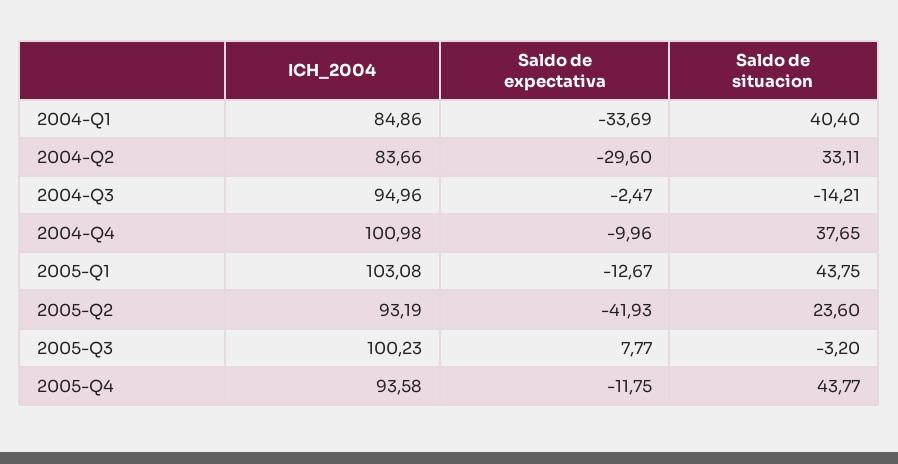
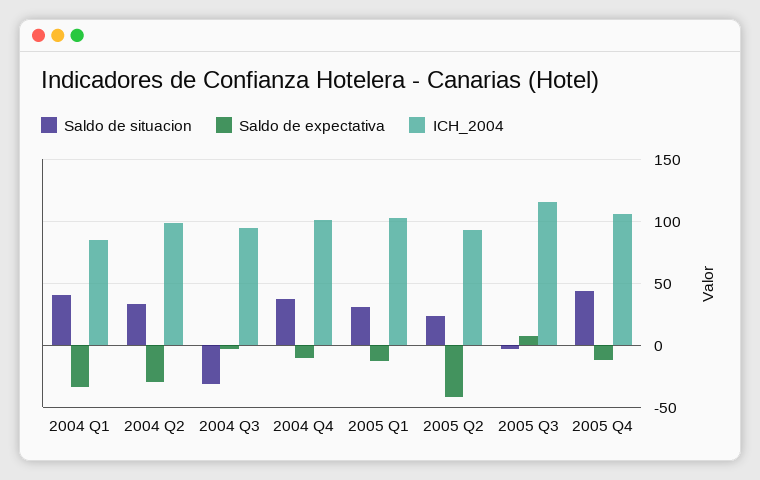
  {
    "ICH_2004": {
      "2004-Q1": 84.86,
-     "2004-Q2": 83.66,
+     "2004-Q2": 100,
      "2004-Q3": 94.96,
      "2004-Q4": 100.98,
      "2005-Q1": 103.08,
      "2005-Q2": 93.19,
-     "2005-Q3": 100.23,
+     "2005-Q3": 115,
-     "2005-Q4": 93.58
+     "2005-Q4": 105
    },
    "Saldo de expectativa": {
      "2004-Q1": -33.69,
      "2004-Q2": -29.6,
      "2004-Q3": -2.47,
      "2004-Q4": -9.96,
      "2005-Q1": -12.67,
      "2005-Q2": -41.93,
      "2005-Q3": 7.77,
      "2005-Q4": -11.75
    },
    "Saldo de situacion": {
      "2004-Q1": 40.4,
      "2004-Q2": 33.11,
-     "2004-Q3": -14.21,
+     "2004-Q3": -30,
      "2004-Q4": 37.65,
-     "2005-Q1": 43.75,
+     "2005-Q1": 30,
      "2005-Q2": 23.6,
      "2005-Q3": -3.2,
      "2005-Q4": 43.77
    }
  }

